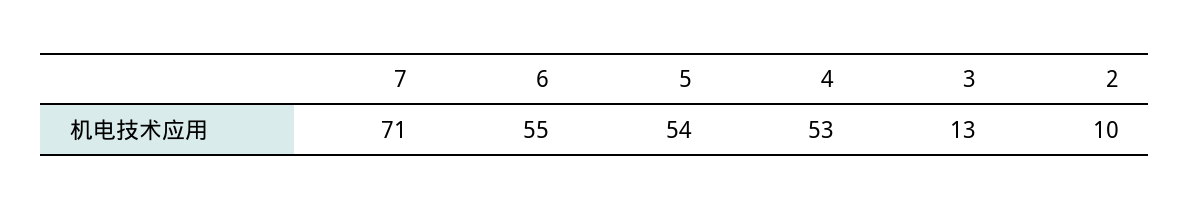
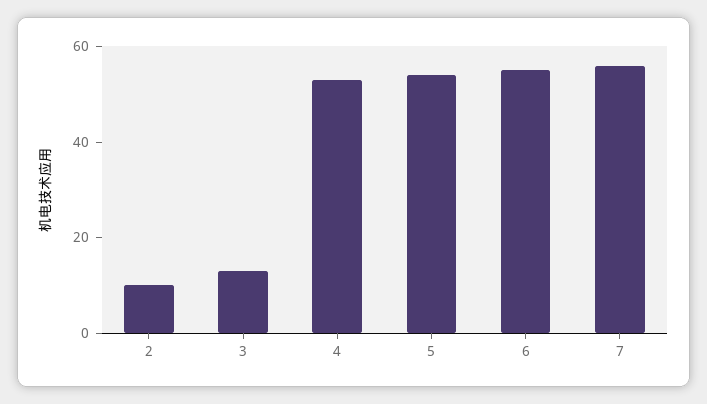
  {
-   "7": 71,
+   "7": 55,
    "6": 55,
    "5": 54,
    "4": 53,
    "3": 13,
    "2": 10
  }

